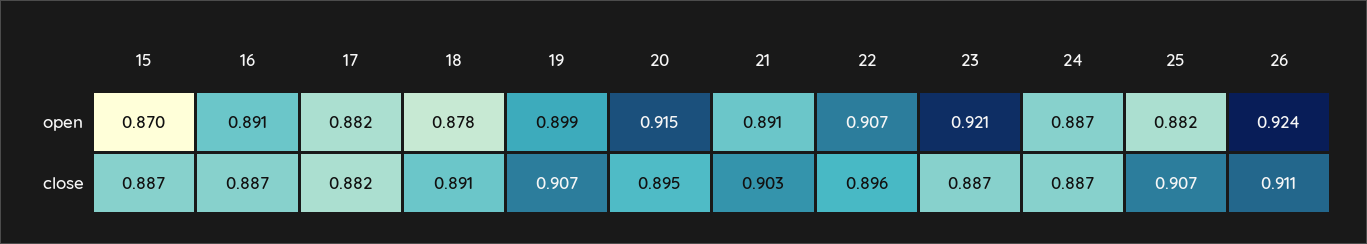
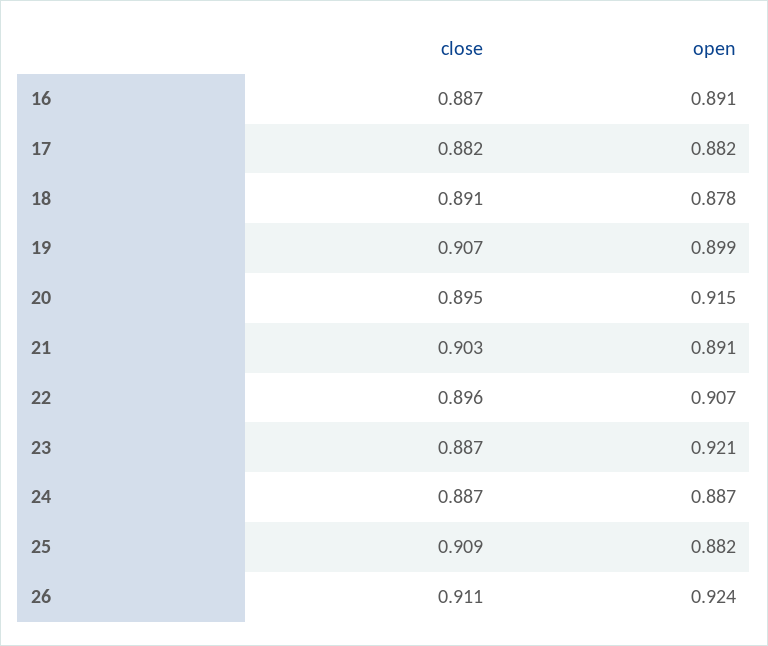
  {
-   "15": {
-     "open": 0.87,
-     "close": 0.887
-   },
    "16": {
      "open": 0.891,
      "close": 0.887
    },
    "17": {
      "open": 0.882,
      "close": 0.882
    },
    "18": {
      "open": 0.878,
      "close": 0.891
    },
    "19": {
      "open": 0.899,
      "close": 0.907
    },
    "20": {
      "open": 0.915,
      "close": 0.895
    },
    "21": {
      "open": 0.891,
      "close": 0.903
    },
    "22": {
      "open": 0.907,
      "close": 0.896
    },
    "23": {
      "open": 0.921,
      "close": 0.887
    },
    "24": {
      "open": 0.887,
      "close": 0.887
    },
    "25": {
      "open": 0.882,
-     "close": 0.907
+     "close": 0.909
    },
    "26": {
      "open": 0.924,
      "close": 0.911
    }
  }

